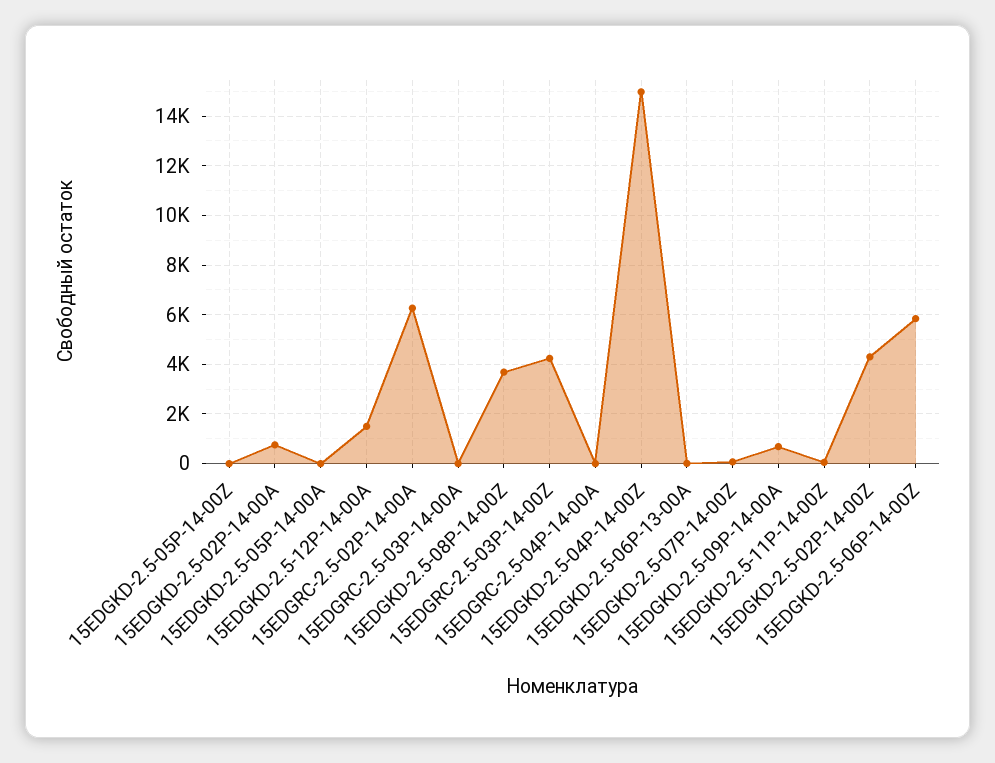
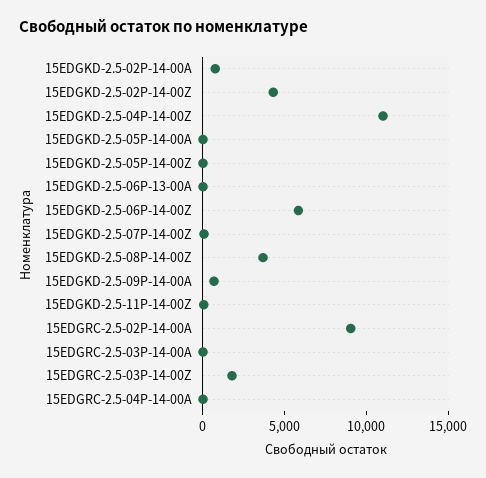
  {
    "15EDGKD-2.5-05P-14-00Z": 0,
    "15EDGKD-2.5-02P-14-00A": 750,
    "15EDGKD-2.5-05P-14-00A": 0,
-   "15EDGKD-2.5-12P-14-00A": 1500,
-   "15EDGRC-2.5-02P-14-00A": 6250,
+   "15EDGRC-2.5-02P-14-00A": 9000,
    "15EDGRC-2.5-03P-14-00A": 0,
    "15EDGKD-2.5-08P-14-00Z": 3750,
-   "15EDGRC-2.5-03P-14-00Z": 4250,
+   "15EDGRC-2.5-03P-14-00Z": 2000,
    "15EDGRC-2.5-04P-14-00A": 0,
-   "15EDGKD-2.5-04P-14-00Z": 15000,
+   "15EDGKD-2.5-04P-14-00Z": 11000,
    "15EDGKD-2.5-06P-13-00A": 0,
    "15EDGKD-2.5-07P-14-00Z": 0,
    "15EDGKD-2.5-09P-14-00A": 750,
    "15EDGKD-2.5-11P-14-00Z": 0,
    "15EDGKD-2.5-02P-14-00Z": 4250,
    "15EDGKD-2.5-06P-14-00Z": 5750
  }

